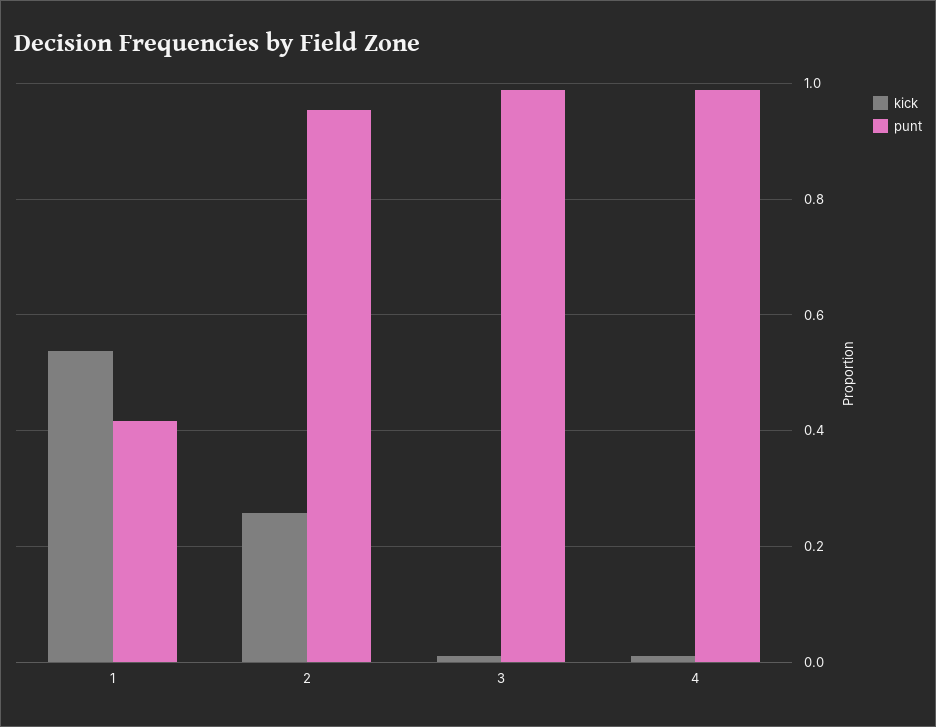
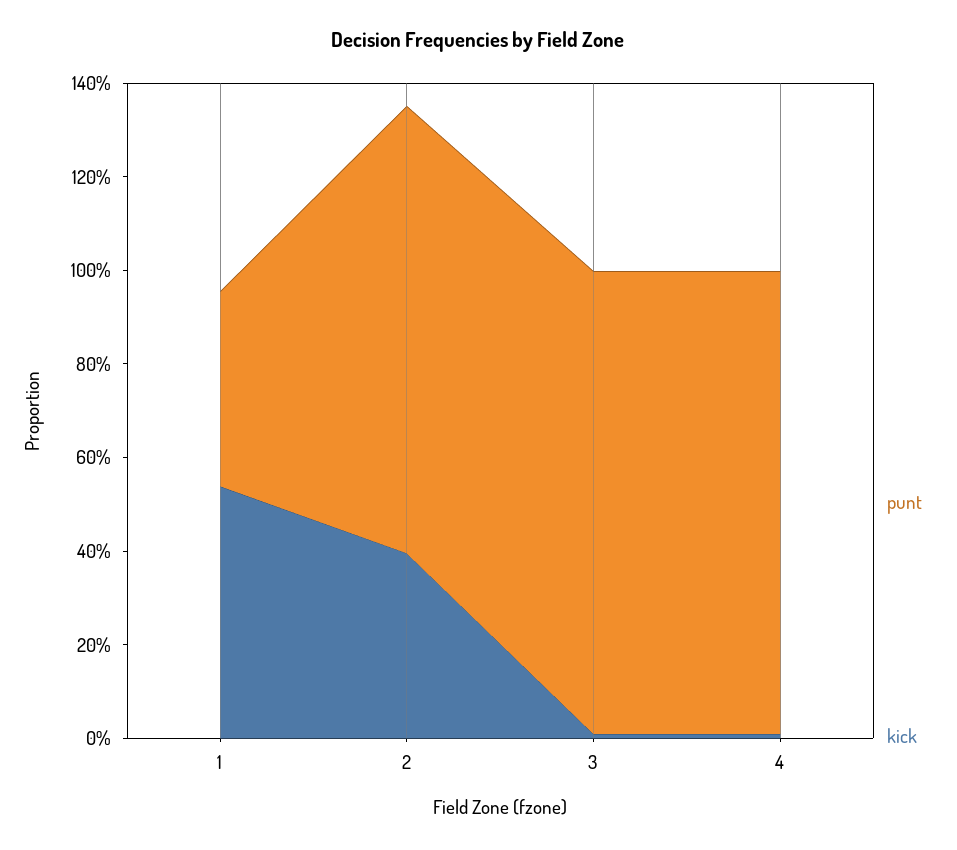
  {
    "kick": {
      "1": 0.54,
-     "2": 0.26,
+     "2": 0.4,
      "3": 0,
      "4": 0
    },
    "punt": {
      "1": 0.42,
      "2": 0.96,
      "3": 0.98,
      "4": 0.98
    }
  }

